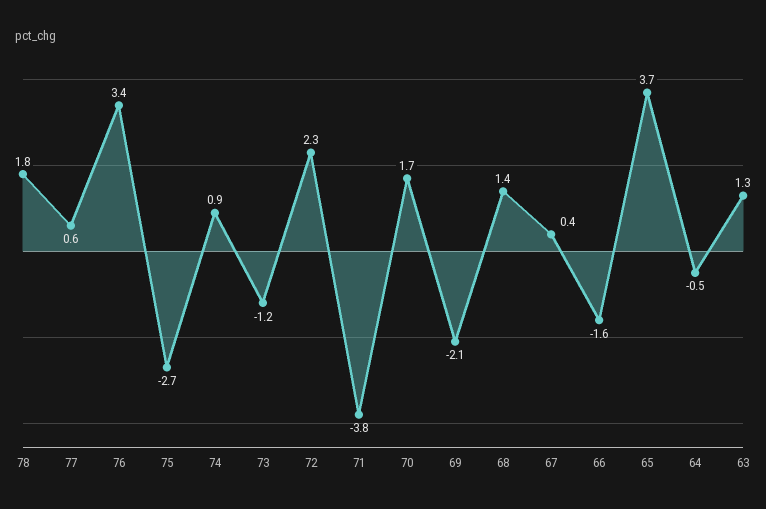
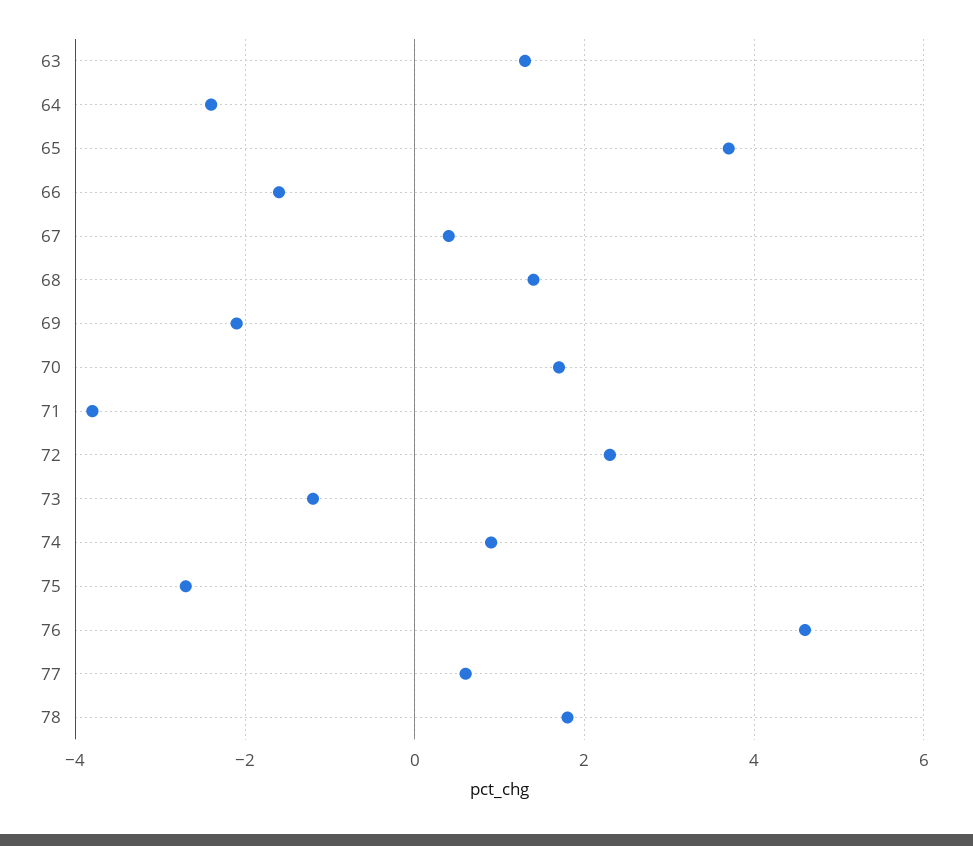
  {
    "78": 1.8,
    "77": 0.6,
-   "76": 3.4,
+   "76": 4.5,
    "75": -2.7,
    "74": 0.9,
    "73": -1.2,
    "72": 2.3,
    "71": -3.8,
    "70": 1.7,
    "69": -2.1,
    "68": 1.4,
    "67": 0.4,
    "66": -1.6,
    "65": 3.7,
-   "64": -0.5,
+   "64": -2.5,
    "63": 1.3
  }

